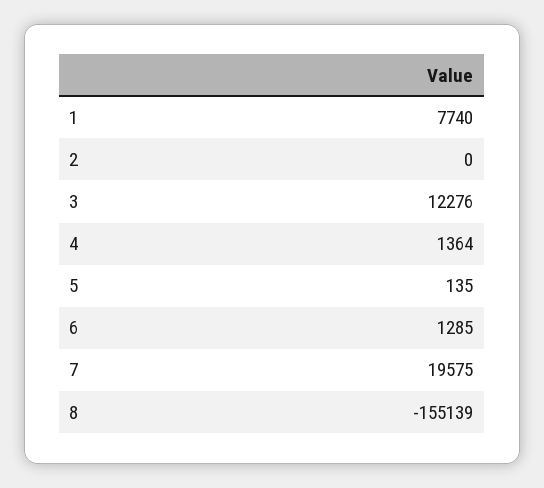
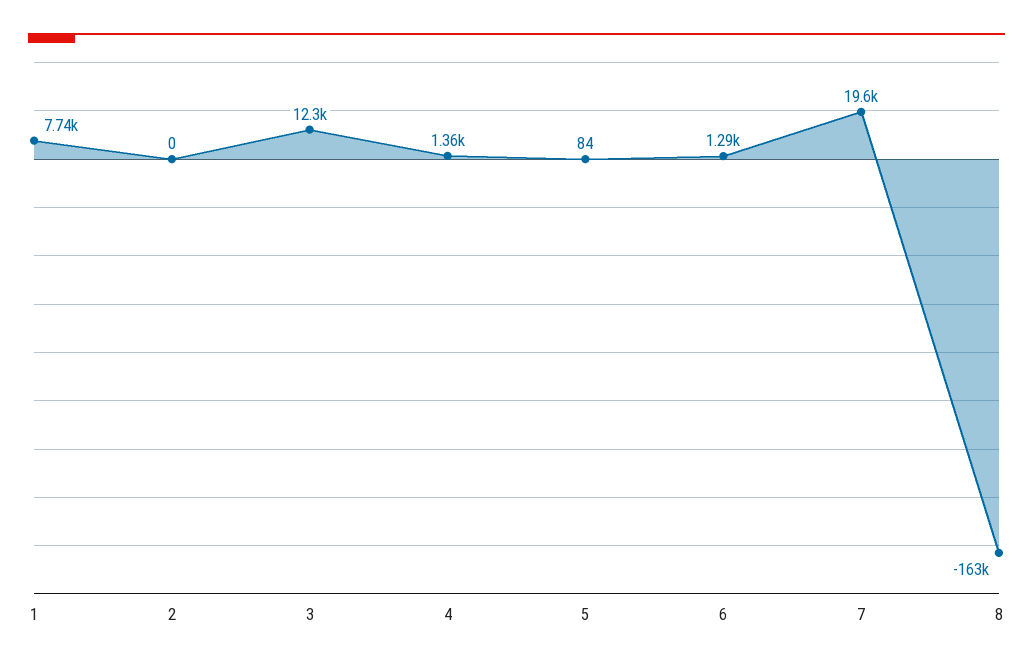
  {
    "1": 7740,
    "2": 0,
    "3": 12276,
    "4": 1364,
-   "5": 135,
+   "5": 84,
    "6": 1285,
    "7": 19575,
-   "8": -155139
+   "8": -163000
  }

